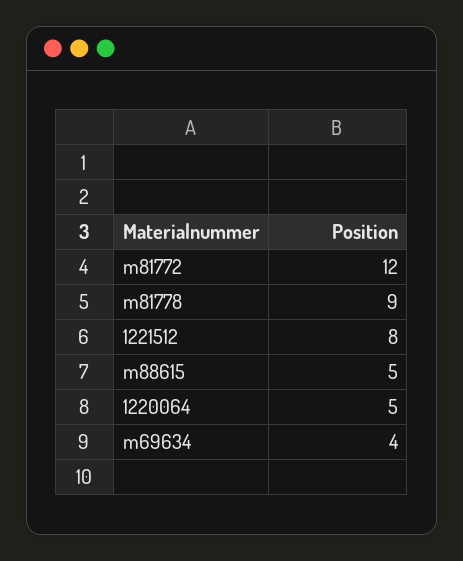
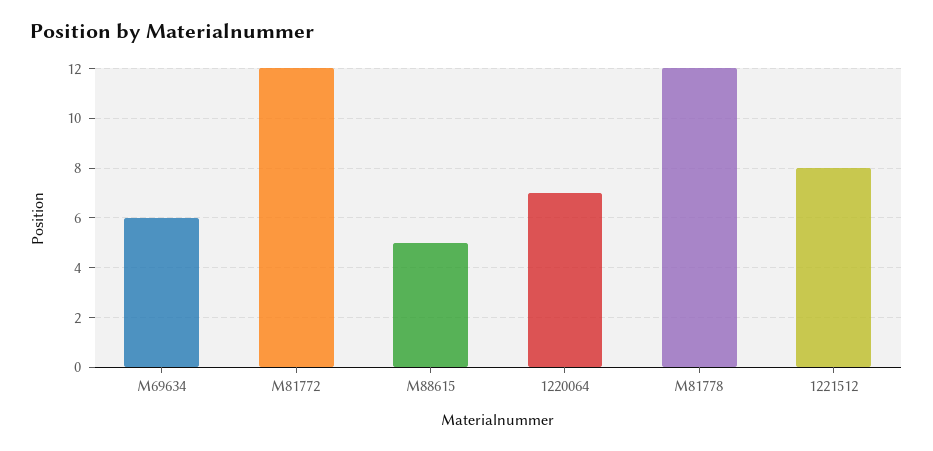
  {
    "m81772": 12,
-   "m81778": 9,
+   "m81778": 12,
    "1221512": 8,
    "m88615": 5,
-   "1220064": 5,
+   "1220064": 7,
-   "m69634": 4
+   "m69634": 6
  }

